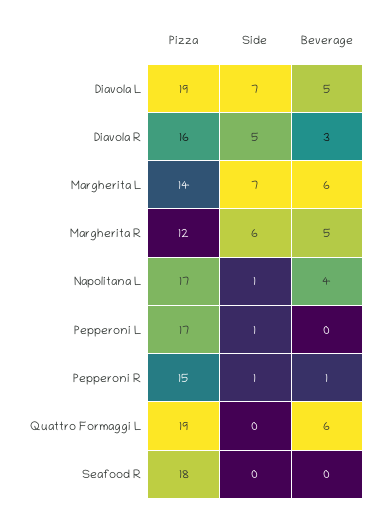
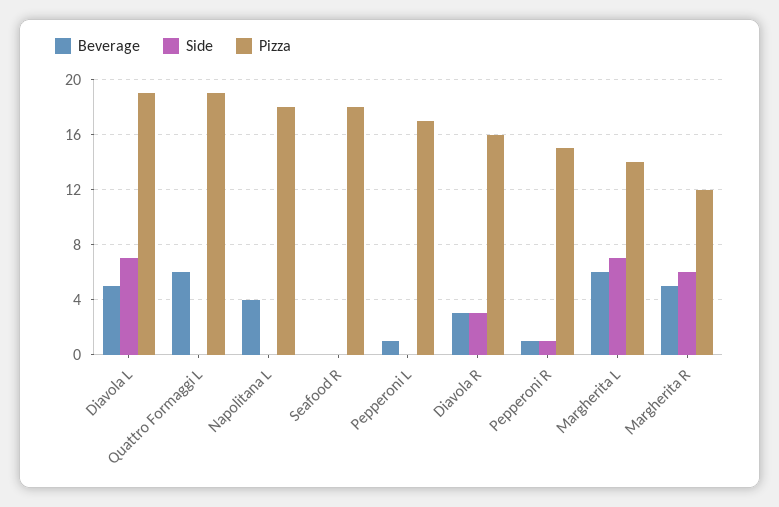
  {
    "Pizza": {
      "Diavola L": 19,
      "Diavola R": 16,
      "Margherita L": 14,
      "Margherita R": 12,
-     "Napolitana L": 17,
+     "Napolitana L": 18,
      "Pepperoni L": 17,
      "Pepperoni R": 15,
      "Quattro Formaggi L": 19,
      "Seafood R": 18
    },
    "Side": {
      "Diavola L": 7,
-     "Diavola R": 5,
+     "Diavola R": 3,
      "Margherita L": 7,
      "Margherita R": 6,
-     "Napolitana L": 1,
+     "Napolitana L": 0,
-     "Pepperoni L": 1,
+     "Pepperoni L": 0,
      "Pepperoni R": 1,
      "Quattro Formaggi L": 0,
      "Seafood R": 0
    },
    "Beverage": {
      "Diavola L": 5,
      "Diavola R": 3,
      "Margherita L": 6,
      "Margherita R": 5,
      "Napolitana L": 4,
-     "Pepperoni L": 0,
+     "Pepperoni L": 1,
      "Pepperoni R": 1,
      "Quattro Formaggi L": 6,
      "Seafood R": 0
    }
  }

